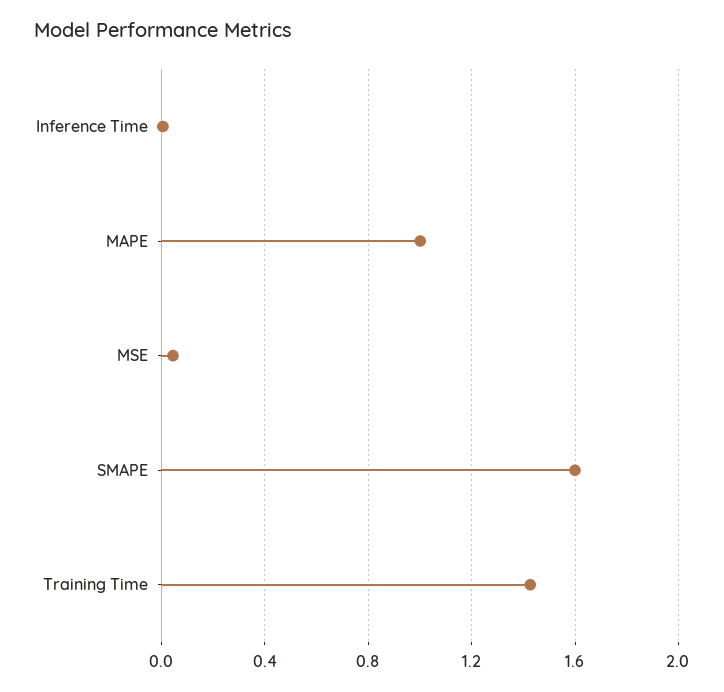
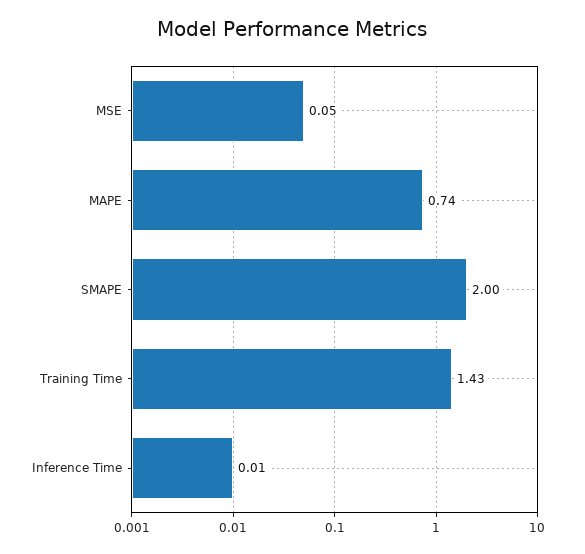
  {
    "Inference Time": 0.01,
-   "MAPE": 1,
+   "MAPE": 0.74,
    "MSE": 0.05,
-   "SMAPE": 1.6,
+   "SMAPE": 2,
    "Training Time": 1.43
  }

